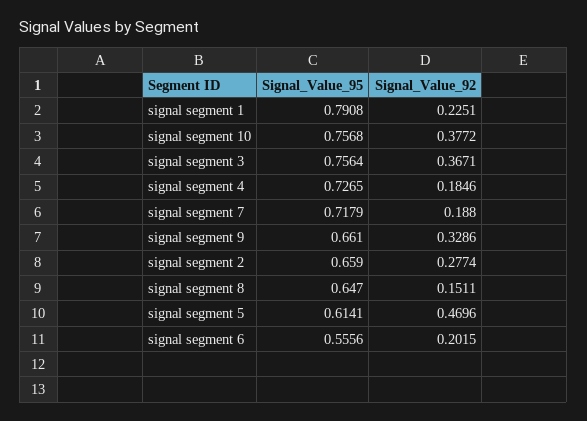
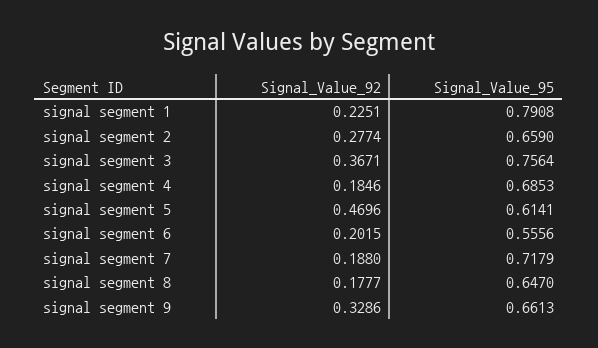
  {
    "Signal_Value_95": {
      "signal segment 1": 0.7908,
-     "signal segment 10": 0.7568,
      "signal segment 3": 0.7564,
-     "signal segment 4": 0.7265,
+     "signal segment 4": 0.6853,
      "signal segment 7": 0.7179,
-     "signal segment 9": 0.661,
+     "signal segment 9": 0.6613,
      "signal segment 2": 0.659,
      "signal segment 8": 0.647,
      "signal segment 5": 0.6141,
      "signal segment 6": 0.5556
    },
    "Signal_Value_92": {
      "signal segment 1": 0.2251,
-     "signal segment 10": 0.3772,
      "signal segment 3": 0.3671,
      "signal segment 4": 0.1846,
      "signal segment 7": 0.188,
      "signal segment 9": 0.3286,
      "signal segment 2": 0.2774,
-     "signal segment 8": 0.1511,
+     "signal segment 8": 0.1777,
      "signal segment 5": 0.4696,
      "signal segment 6": 0.2015
    }
  }

